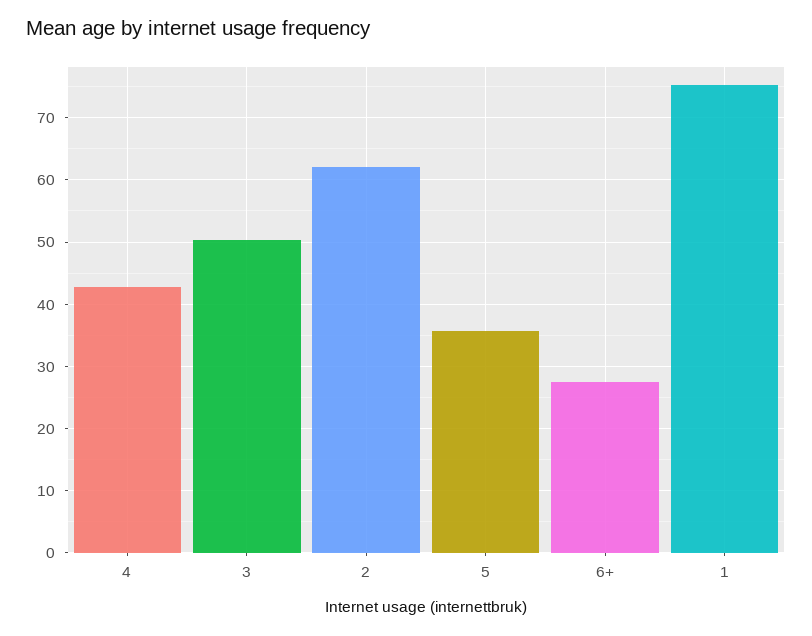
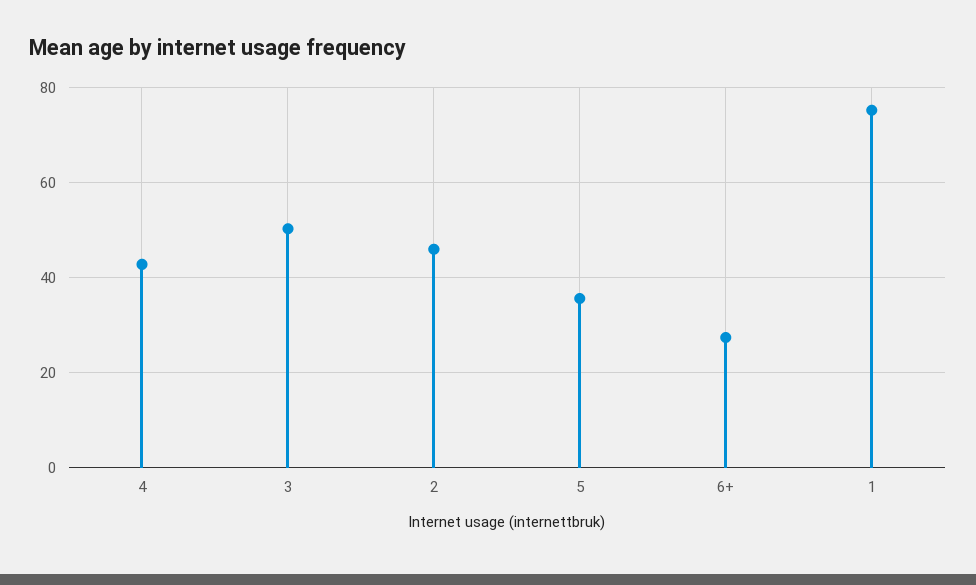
  {
    "4": 43,
    "3": 50,
-   "2": 62,
+   "2": 46,
    "5": 36,
    "6+": 27,
    "1": 75
  }

